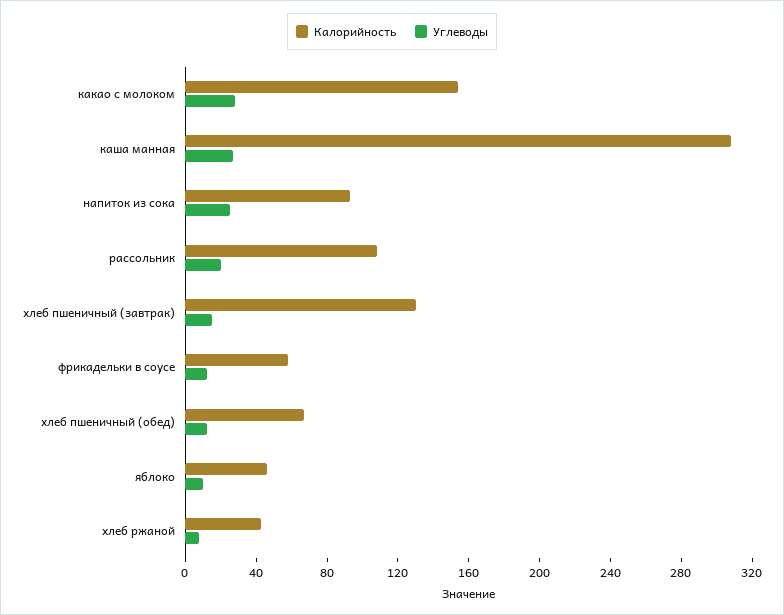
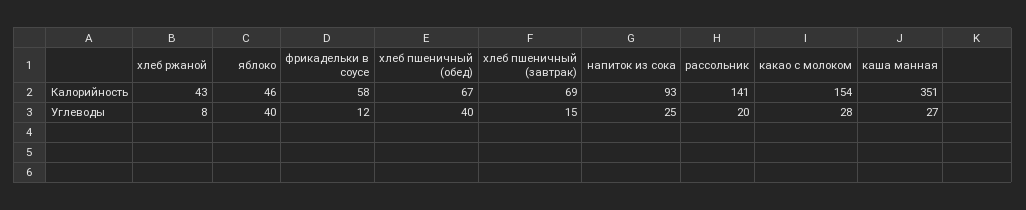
  {
    "Калорийность": {
      "какао с молоком": 154,
-     "каша манная": 310,
+     "каша манная": 351,
      "напиток из сока": 93,
-     "рассольник": 110,
+     "рассольник": 141,
-     "хлеб пшеничный (завтрак)": 130,
+     "хлеб пшеничный (завтрак)": 69,
      "фрикадельки в соусе": 58,
      "хлеб пшеничный (обед)": 67,
      "яблоко": 46,
      "хлеб ржаной": 43
    },
    "Углеводы": {
      "какао с молоком": 28,
      "каша манная": 27,
      "напиток из сока": 25,
      "рассольник": 20,
      "хлеб пшеничный (завтрак)": 15,
      "фрикадельки в соусе": 12,
-     "хлеб пшеничный (обед)": 10,
+     "хлеб пшеничный (обед)": 40,
-     "яблоко": 10,
+     "яблоко": 40,
      "хлеб ржаной": 8
    }
  }

